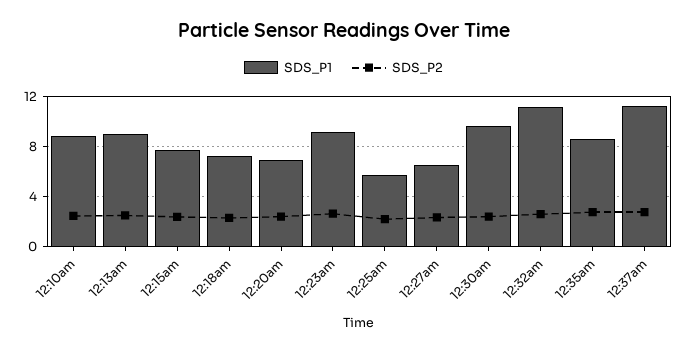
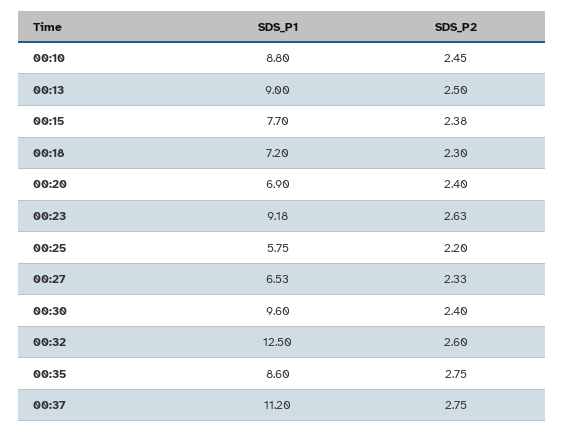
  {
    "SDS_P1": {
      "12:10am": 8.8,
      "12:13am": 9,
      "12:15am": 7.7,
      "12:18am": 7.2,
      "12:20am": 6.9,
      "12:23am": 9.18,
      "12:25am": 5.75,
      "12:27am": 6.53,
      "12:30am": 9.6,
-     "12:32am": 11,
+     "12:32am": 12.5,
      "12:35am": 8.6,
      "12:37am": 11.2
    },
    "SDS_P2": {
      "12:10am": 2.45,
      "12:13am": 2.5,
      "12:15am": 2.38,
      "12:18am": 2.3,
      "12:20am": 2.4,
      "12:23am": 2.63,
      "12:25am": 2.2,
      "12:27am": 2.33,
      "12:30am": 2.4,
      "12:32am": 2.6,
      "12:35am": 2.75,
      "12:37am": 2.75
    }
  }

